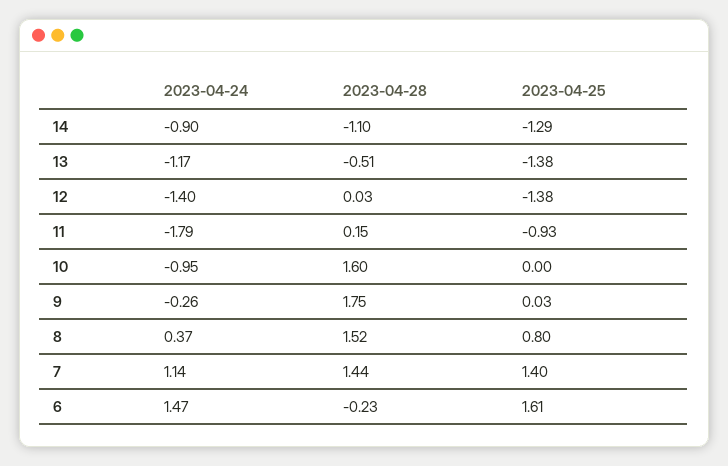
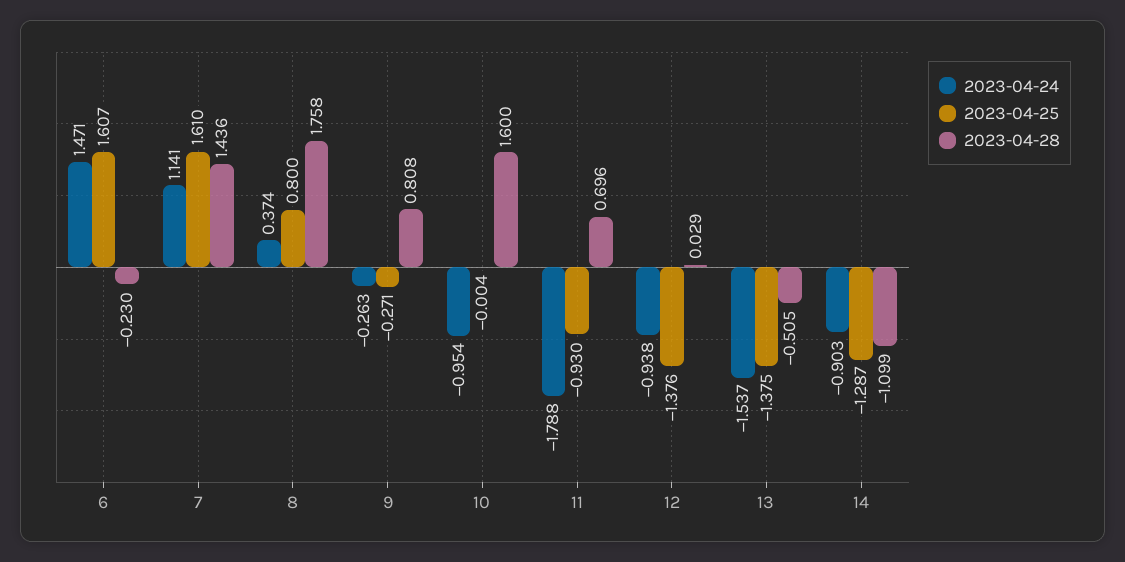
  {
    "2023-04-24": {
      "14": -0.903,
-     "13": -1.17,
+     "13": -1.537,
-     "12": -1.4,
+     "12": -0.938,
      "11": -1.788,
      "10": -0.954,
      "9": -0.263,
      "8": 0.374,
      "7": 1.141,
      "6": 1.471
    },
    "2023-04-28": {
      "14": -1.099,
      "13": -0.505,
      "12": 0.029,
-     "11": 0.15,
+     "11": 0.696,
      "10": 1.6,
-     "9": 1.75,
+     "9": 0.808,
-     "8": 1.52,
+     "8": 1.758,
      "7": 1.436,
      "6": -0.23
    },
    "2023-04-25": {
      "14": -1.287,
      "13": -1.375,
      "12": -1.376,
      "11": -0.93,
      "10": -0.004,
-     "9": 0.03,
+     "9": -0.271,
      "8": 0.8,
-     "7": 1.4,
+     "7": 1.61,
      "6": 1.607
    }
  }

